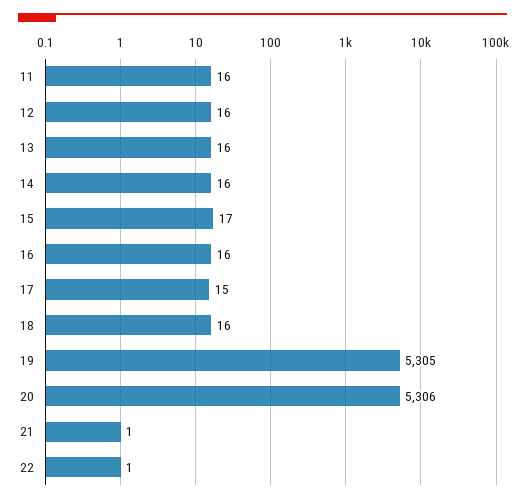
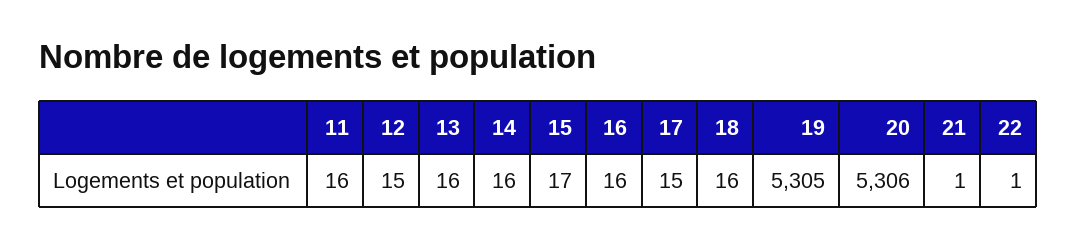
  {
    "11": 16,
-   "12": 16,
+   "12": 15,
    "13": 16,
    "14": 16,
    "15": 17,
    "16": 16,
    "17": 15,
    "18": 16,
    "19": 5305,
    "20": 5306,
    "21": 1,
    "22": 1
  }

